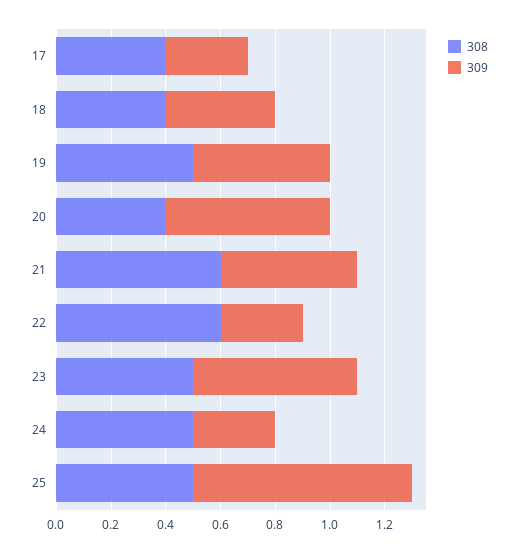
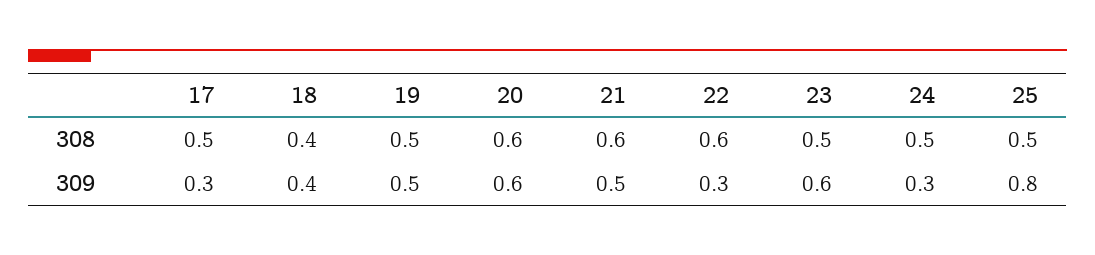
  {
    "308": {
-     "17": 0.4,
+     "17": 0.5,
      "18": 0.4,
      "19": 0.5,
-     "20": 0.4,
+     "20": 0.6,
      "21": 0.6,
      "22": 0.6,
      "23": 0.5,
      "24": 0.5,
      "25": 0.5
    },
    "309": {
      "17": 0.3,
      "18": 0.4,
      "19": 0.5,
      "20": 0.6,
      "21": 0.5,
      "22": 0.3,
      "23": 0.6,
      "24": 0.3,
      "25": 0.8
    }
  }

